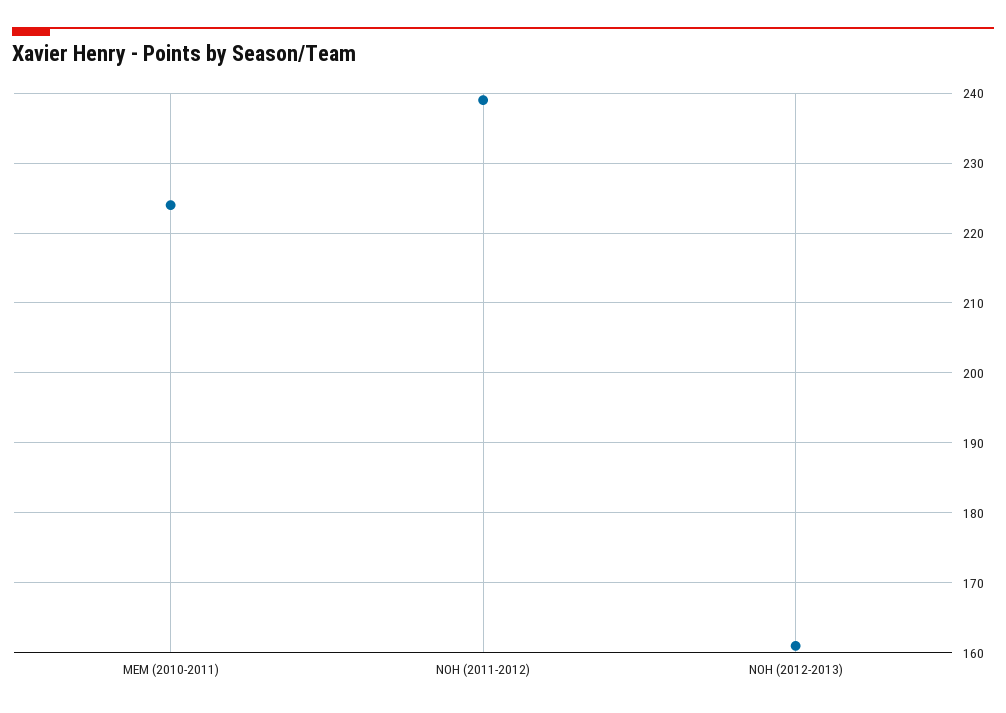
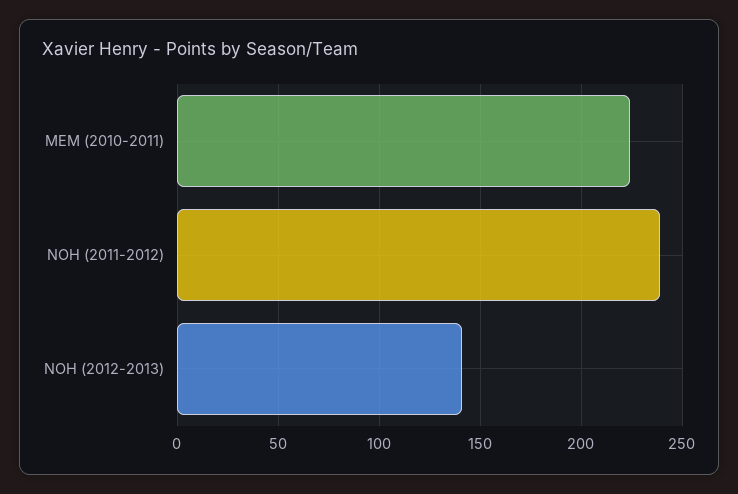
  {
    "MEM (2010-2011)": 224,
    "NOH (2011-2012)": 239,
-   "NOH (2012-2013)": 161
+   "NOH (2012-2013)": 140
  }

